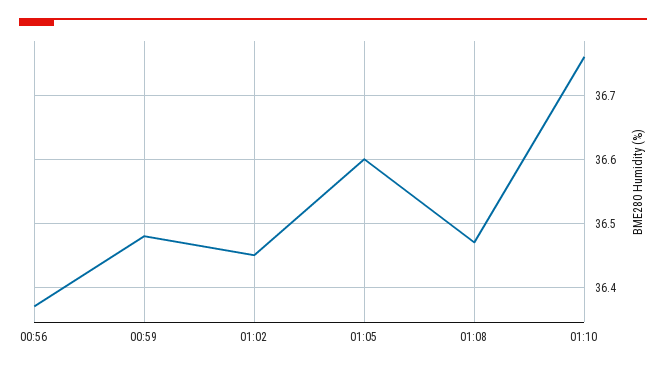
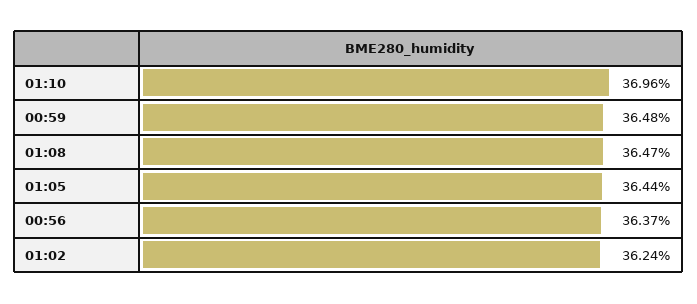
  {
    "00:56": 36.37,
    "00:59": 36.48,
-   "01:02": 36.45,
+   "01:02": 36.24,
-   "01:05": 36.6,
+   "01:05": 36.44,
    "01:08": 36.47,
-   "01:10": 36.76
+   "01:10": 36.96
  }

